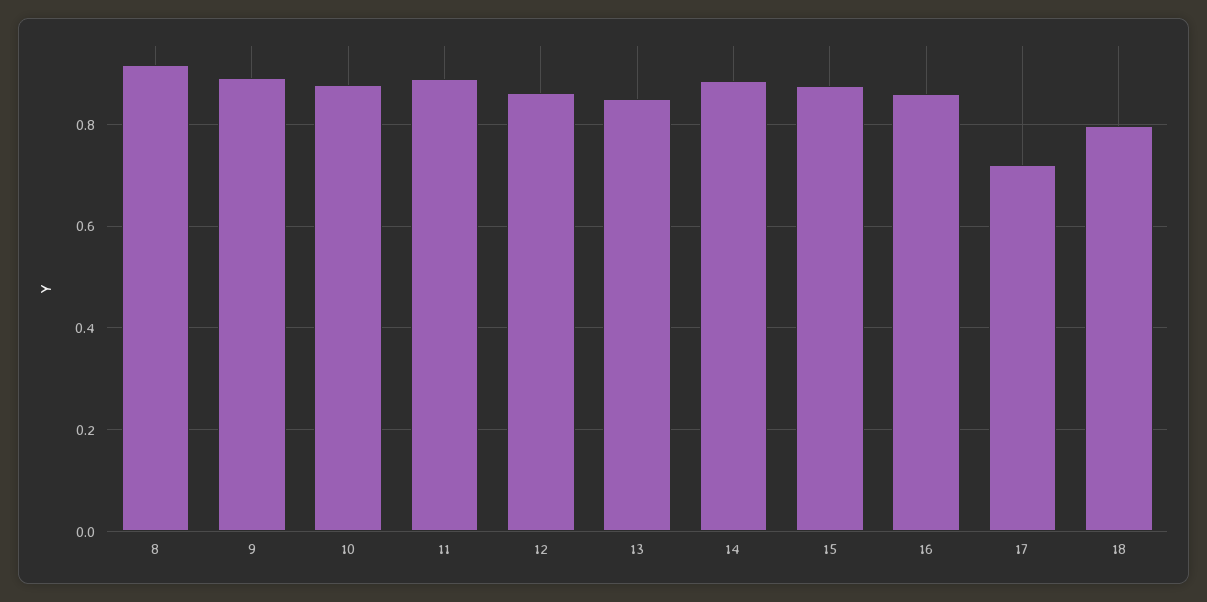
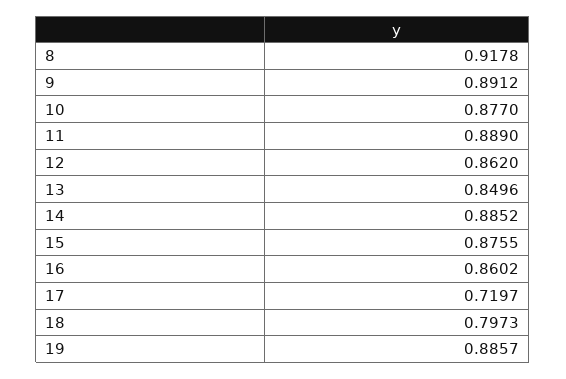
  {
    "8": 0.9178,
    "9": 0.8912,
    "10": 0.877,
    "11": 0.889,
    "12": 0.862,
    "13": 0.8496,
    "14": 0.8852,
    "15": 0.8755,
    "16": 0.8602,
    "17": 0.7197,
-   "18": 0.7973
+   "18": 0.7973,
+   "19": 0.8857
  }

